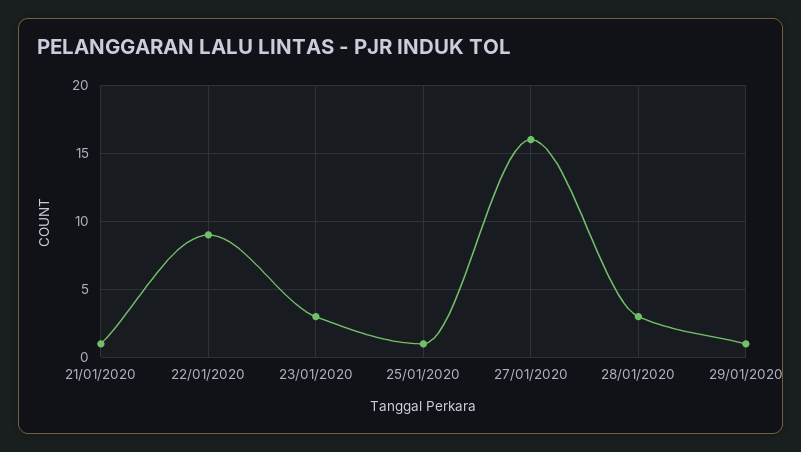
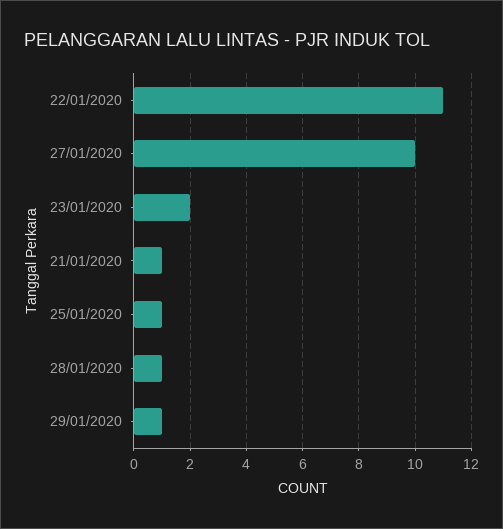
  {
    "21/01/2020": 1,
-   "22/01/2020": 9,
+   "22/01/2020": 11,
-   "23/01/2020": 3,
+   "23/01/2020": 2,
    "25/01/2020": 1,
-   "27/01/2020": 16,
+   "27/01/2020": 10,
-   "28/01/2020": 3,
+   "28/01/2020": 1,
    "29/01/2020": 1
  }

